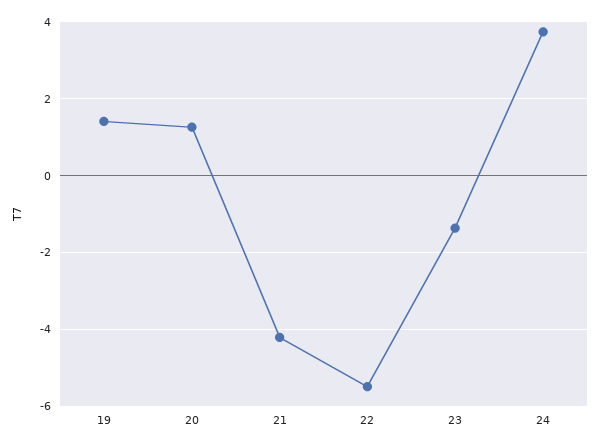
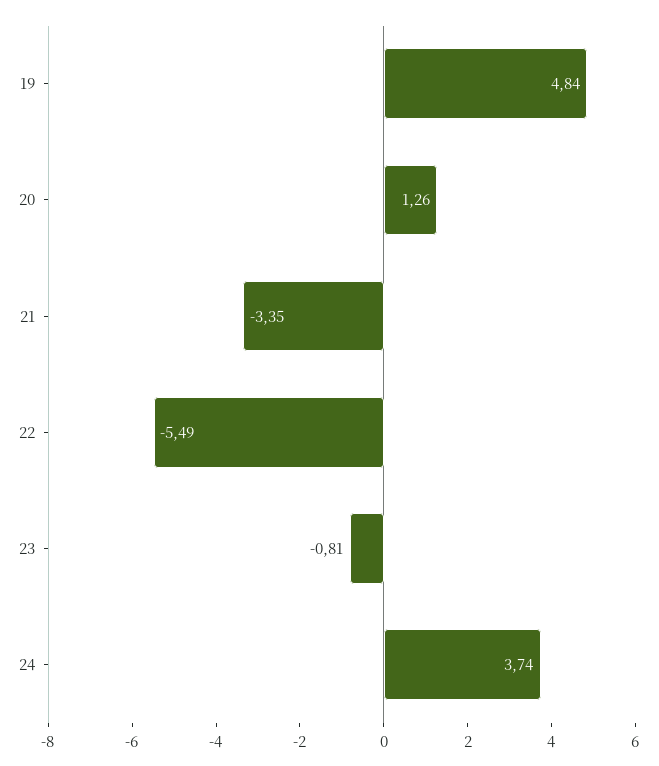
  {
-   "19": 1.4,
+   "19": 4.84,
    "20": 1.26,
-   "21": -4.2,
+   "21": -3.35,
    "22": -5.49,
-   "23": -1.4,
+   "23": -0.81,
    "24": 3.74
  }

